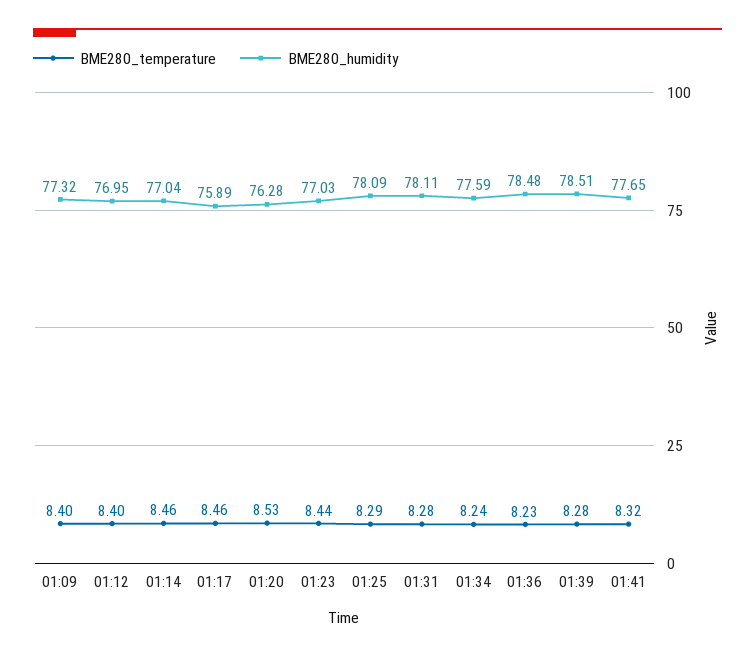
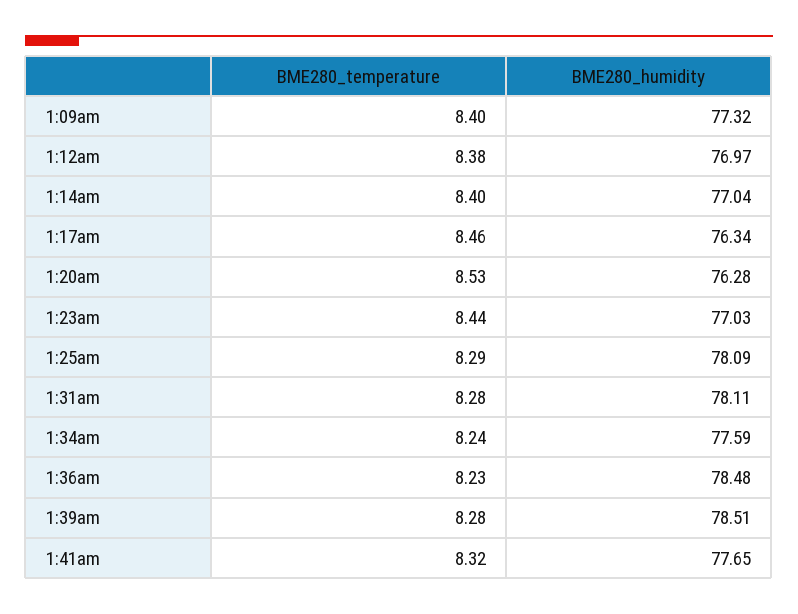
  {
    "BME280_temperature": {
      "01:09": 8.4,
-     "01:12": 8.4,
+     "01:12": 8.38,
-     "01:14": 8.46,
+     "01:14": 8.4,
      "01:17": 8.46,
      "01:20": 8.53,
      "01:23": 8.44,
      "01:25": 8.29,
      "01:31": 8.28,
      "01:34": 8.24,
      "01:36": 8.23,
      "01:39": 8.28,
      "01:41": 8.32
    },
    "BME280_humidity": {
      "01:09": 77.32,
-     "01:12": 76.95,
+     "01:12": 76.97,
      "01:14": 77.04,
-     "01:17": 75.89,
+     "01:17": 76.34,
      "01:20": 76.28,
      "01:23": 77.03,
      "01:25": 78.09,
      "01:31": 78.11,
      "01:34": 77.59,
      "01:36": 78.48,
      "01:39": 78.51,
      "01:41": 77.65
    }
  }

